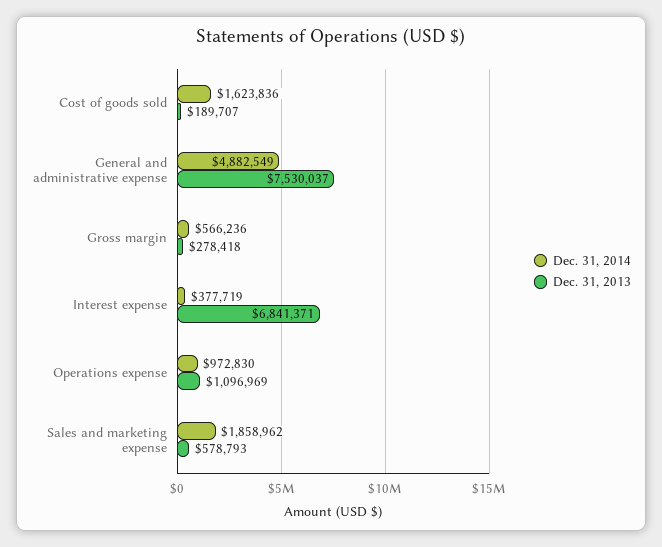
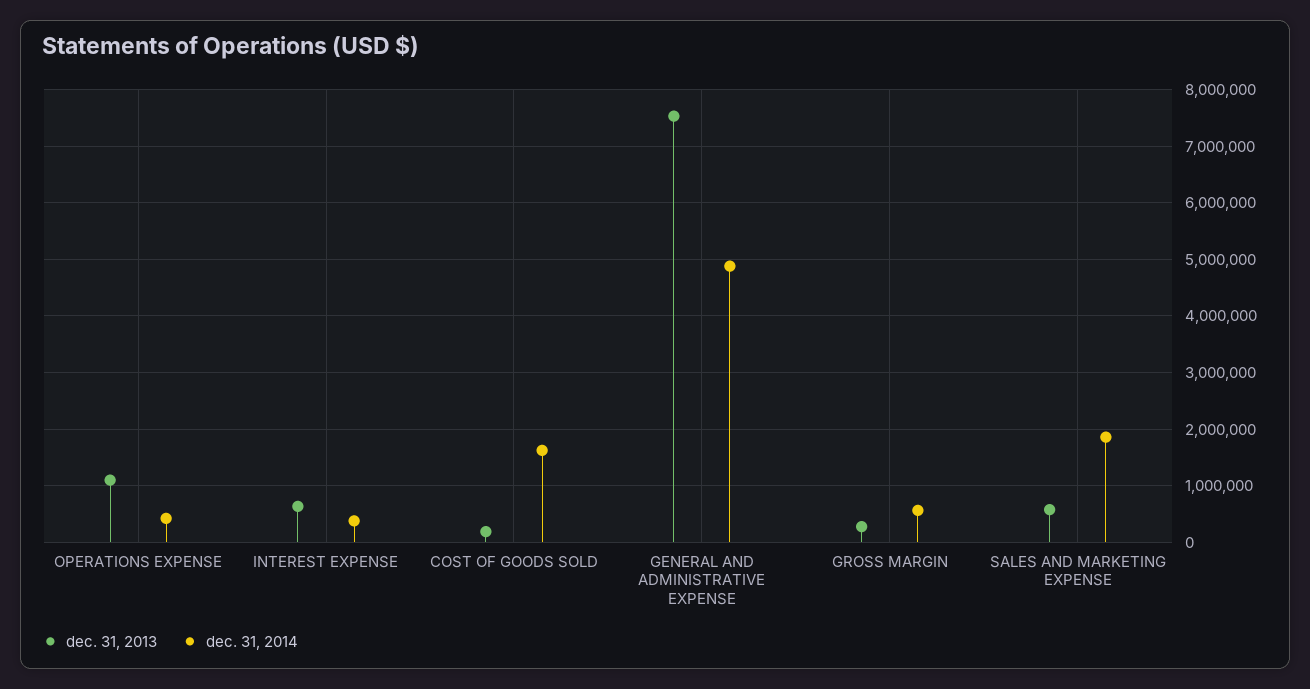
  {
    "Dec. 31, 2014": {
      "Cost of goods sold": 1623836,
      "General and administrative expense": 4882549,
      "Gross margin": 566236,
      "Interest expense": 377719,
-     "Operations expense": 972830,
+     "Operations expense": 400000,
      "Sales and marketing expense": 1858962
    },
    "Dec. 31, 2013": {
      "Cost of goods sold": 189707,
      "General and administrative expense": 7530037,
      "Gross margin": 278418,
-     "Interest expense": 6841371,
+     "Interest expense": 600000,
      "Operations expense": 1096969,
      "Sales and marketing expense": 578793
    }
  }

